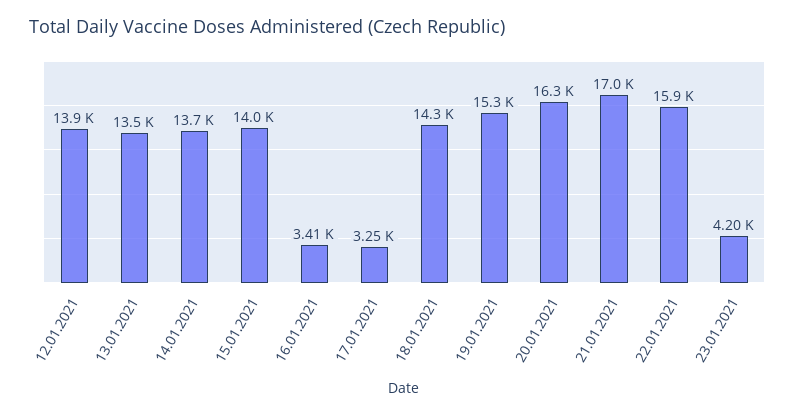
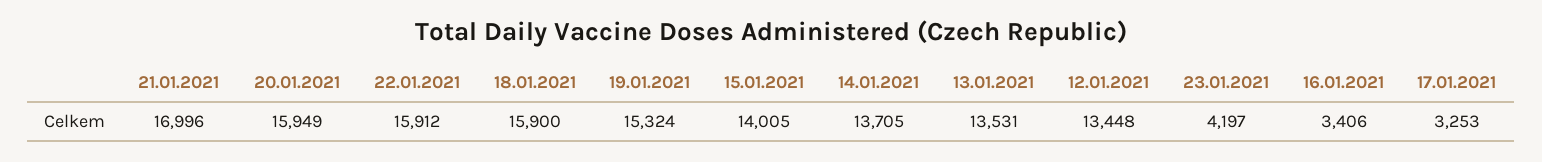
  {
-   "12.01.2021": 13900,
+   "12.01.2021": 13448,
    "13.01.2021": 13531,
    "14.01.2021": 13705,
    "15.01.2021": 14005,
    "16.01.2021": 3406,
    "17.01.2021": 3253,
-   "18.01.2021": 14300,
+   "18.01.2021": 15900,
    "19.01.2021": 15324,
-   "20.01.2021": 16300,
+   "20.01.2021": 15949,
    "21.01.2021": 16996,
    "22.01.2021": 15912,
    "23.01.2021": 4197
  }

